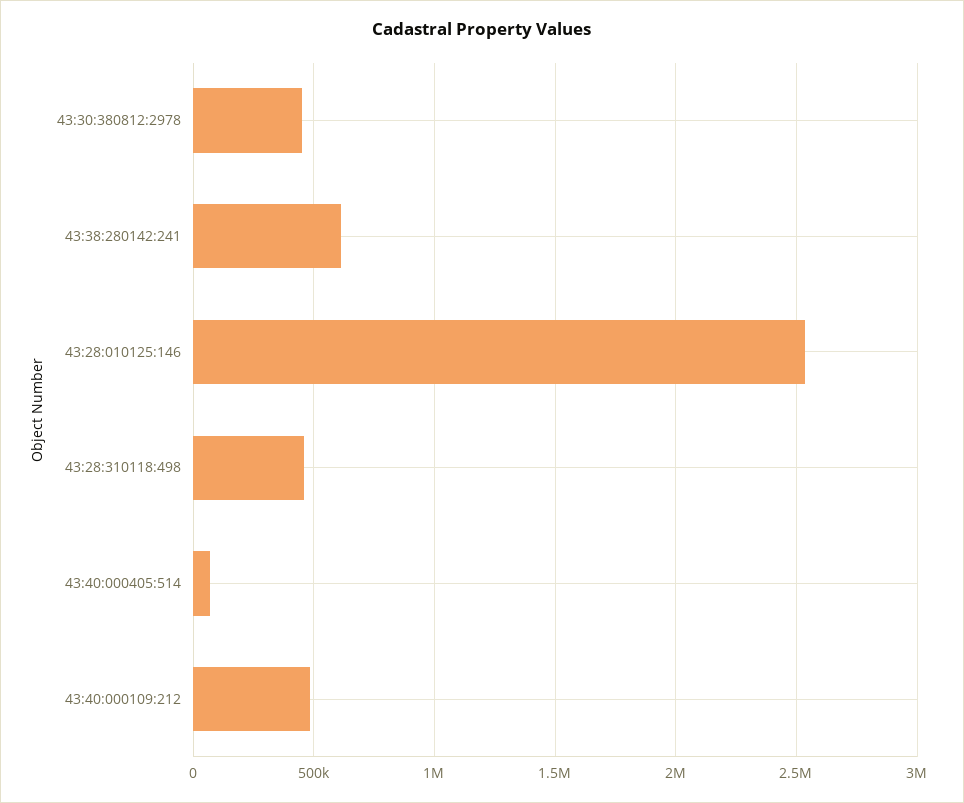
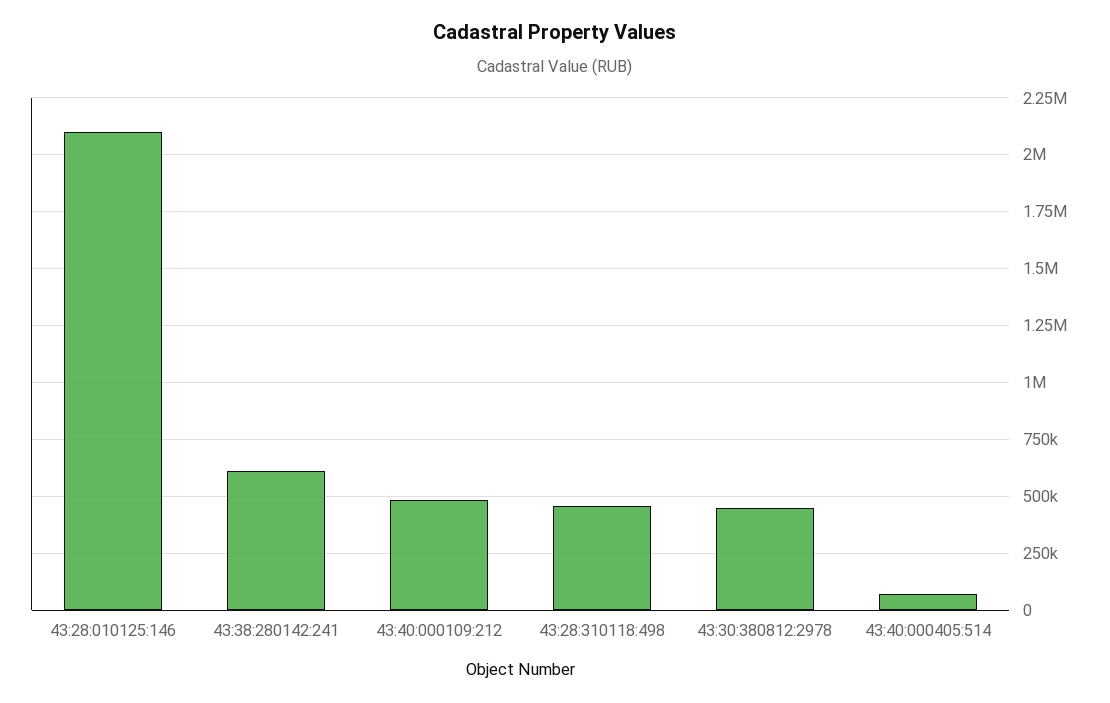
  {
    "43:30:380812:2978": 450000,
    "43:38:280142:241": 600000,
-   "43:28:010125:146": 2550000,
+   "43:28:010125:146": 2100000,
    "43:28:310118:498": 450000,
    "43:40:000405:514": 50000,
    "43:40:000109:212": 500000
  }

